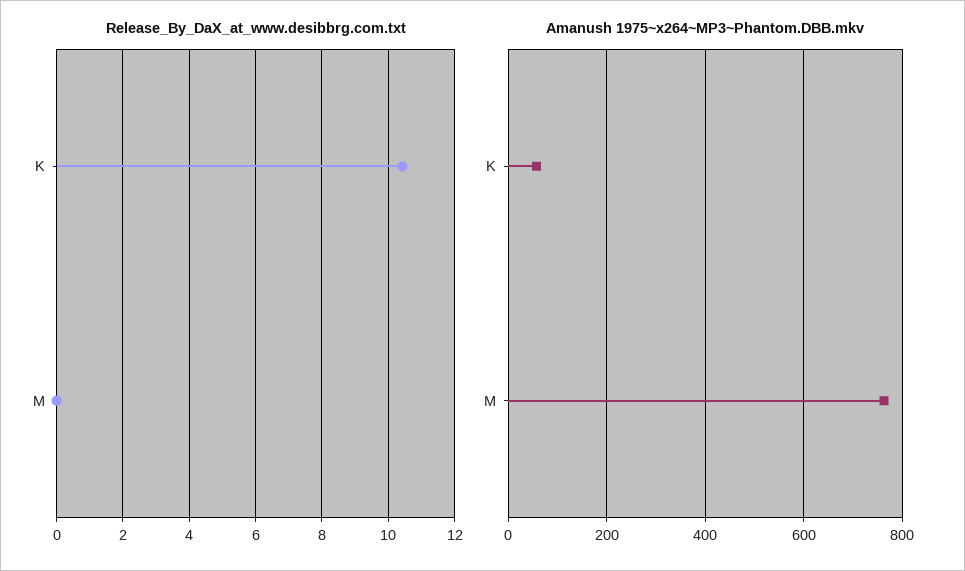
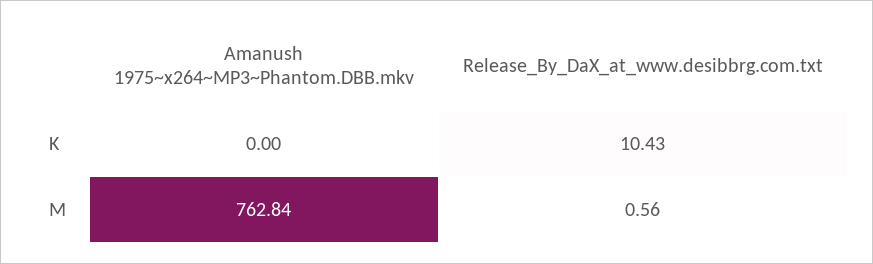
  {
    "Release_By_DaX_at_www.desibbrg.com.txt": {
      "K": 10.43,
-     "M": 0
+     "M": 0.56
    },
    "Amanush 1975~x264~MP3~Phantom.DBB.mkv": {
-     "K": 60,
+     "K": 0,
      "M": 762.84
    }
  }

